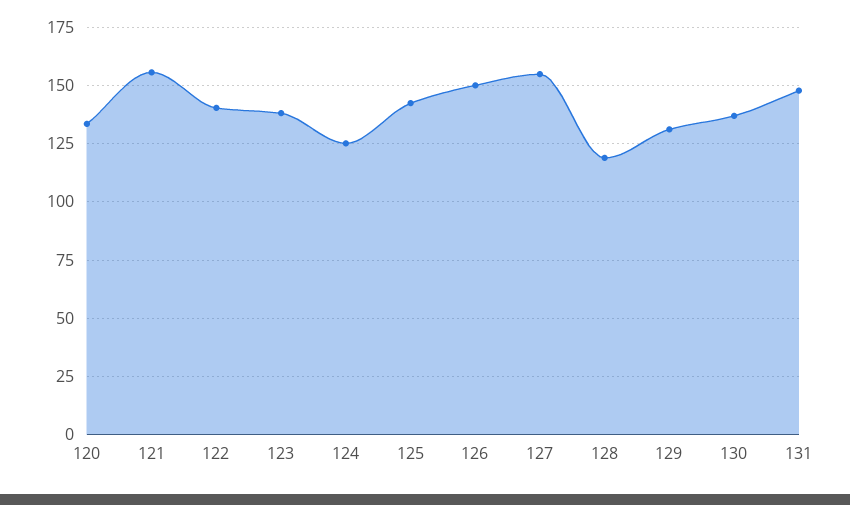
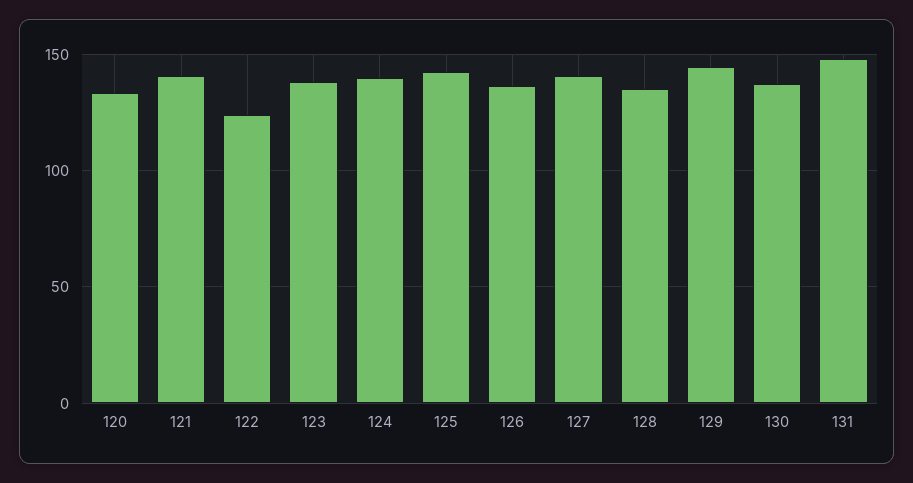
  {
    "120": 135,
-   "121": 155,
+   "121": 140,
-   "122": 140,
+   "122": 125,
    "123": 140,
-   "124": 125,
+   "124": 140,
    "125": 140,
-   "126": 150,
+   "126": 135,
-   "127": 155,
+   "127": 140,
-   "128": 120,
+   "128": 135,
-   "129": 130,
+   "129": 145,
    "130": 135,
    "131": 150
  }

